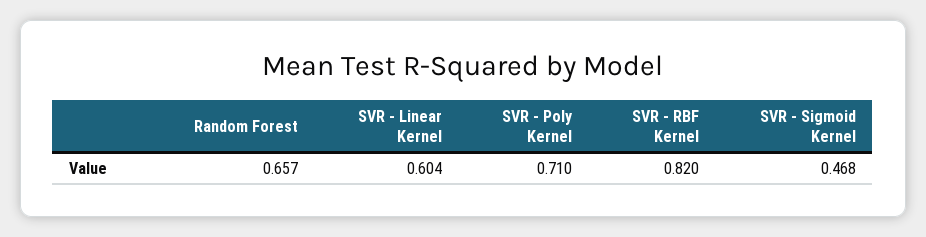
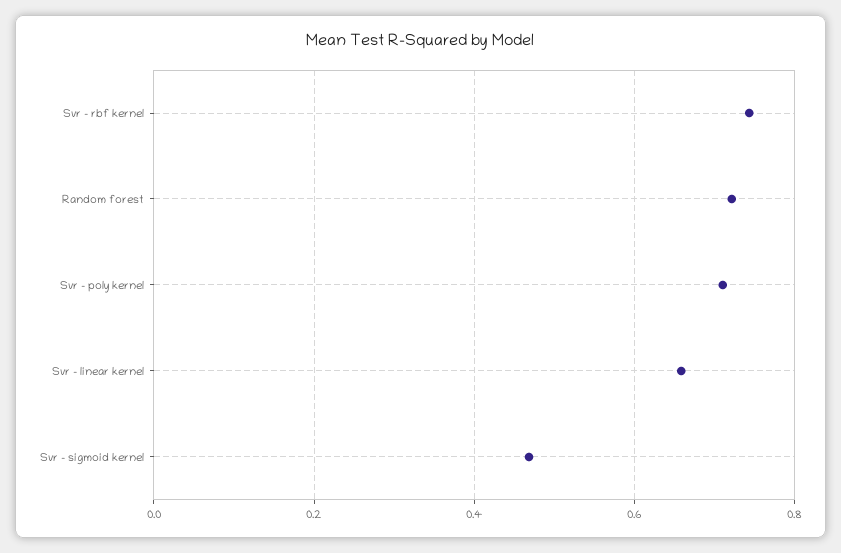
  {
-   "Random Forest": 0.657,
+   "Random Forest": 0.72,
-   "SVR - Linear Kernel": 0.604,
+   "SVR - Linear Kernel": 0.66,
    "SVR - Poly Kernel": 0.71,
-   "SVR - RBF Kernel": 0.82,
+   "SVR - RBF Kernel": 0.74,
    "SVR - Sigmoid Kernel": 0.468
  }

